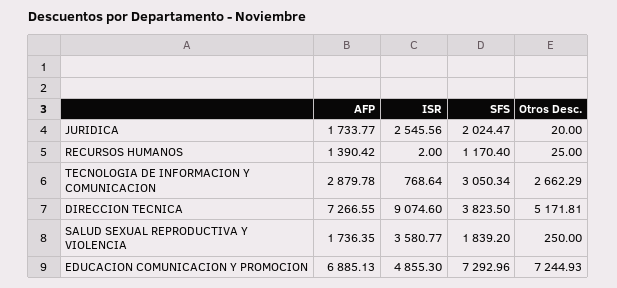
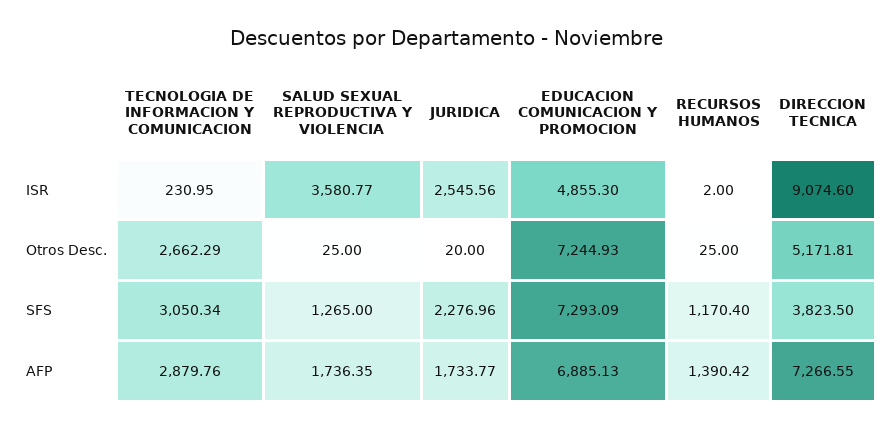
  {
    "AFP": {
      "JURIDICA": 1733.77,
      "RECURSOS HUMANOS": 1390.42,
-     "TECNOLOGIA DE INFORMACION Y COMUNICACION": 2879.78,
+     "TECNOLOGIA DE INFORMACION Y COMUNICACION": 2879.76,
      "DIRECCION TECNICA": 7266.55,
      "SALUD SEXUAL REPRODUCTIVA Y VIOLENCIA": 1736.35,
      "EDUCACION COMUNICACION Y PROMOCION": 6885.13
    },
    "ISR": {
      "JURIDICA": 2545.56,
      "RECURSOS HUMANOS": 2,
-     "TECNOLOGIA DE INFORMACION Y COMUNICACION": 768.64,
+     "TECNOLOGIA DE INFORMACION Y COMUNICACION": 230.95,
      "DIRECCION TECNICA": 9074.6,
      "SALUD SEXUAL REPRODUCTIVA Y VIOLENCIA": 3580.77,
      "EDUCACION COMUNICACION Y PROMOCION": 4855.3
    },
    "SFS": {
-     "JURIDICA": 2024.47,
+     "JURIDICA": 2276.96,
      "RECURSOS HUMANOS": 1170.4,
      "TECNOLOGIA DE INFORMACION Y COMUNICACION": 3050.34,
      "DIRECCION TECNICA": 3823.5,
-     "SALUD SEXUAL REPRODUCTIVA Y VIOLENCIA": 1839.2,
+     "SALUD SEXUAL REPRODUCTIVA Y VIOLENCIA": 1265,
-     "EDUCACION COMUNICACION Y PROMOCION": 7292.96
+     "EDUCACION COMUNICACION Y PROMOCION": 7293.09
    },
    "Otros Desc.": {
      "JURIDICA": 20,
      "RECURSOS HUMANOS": 25,
      "TECNOLOGIA DE INFORMACION Y COMUNICACION": 2662.29,
      "DIRECCION TECNICA": 5171.81,
-     "SALUD SEXUAL REPRODUCTIVA Y VIOLENCIA": 250,
+     "SALUD SEXUAL REPRODUCTIVA Y VIOLENCIA": 25,
      "EDUCACION COMUNICACION Y PROMOCION": 7244.93
    }
  }

